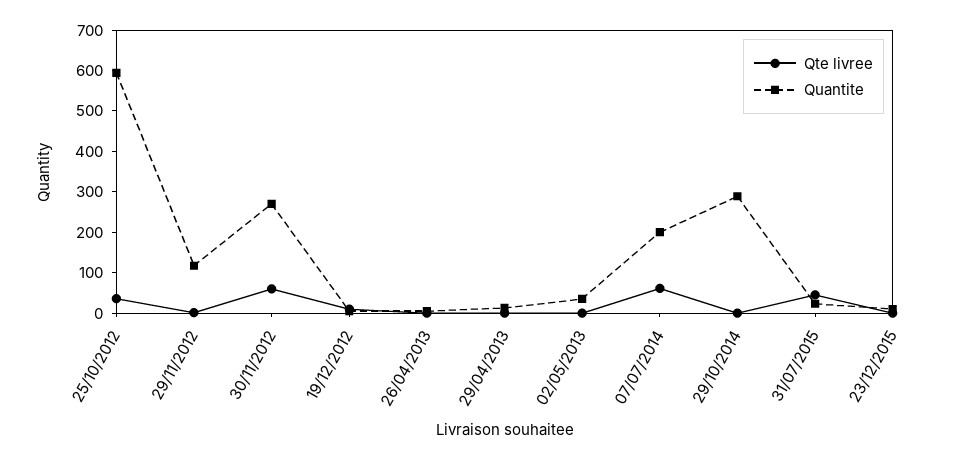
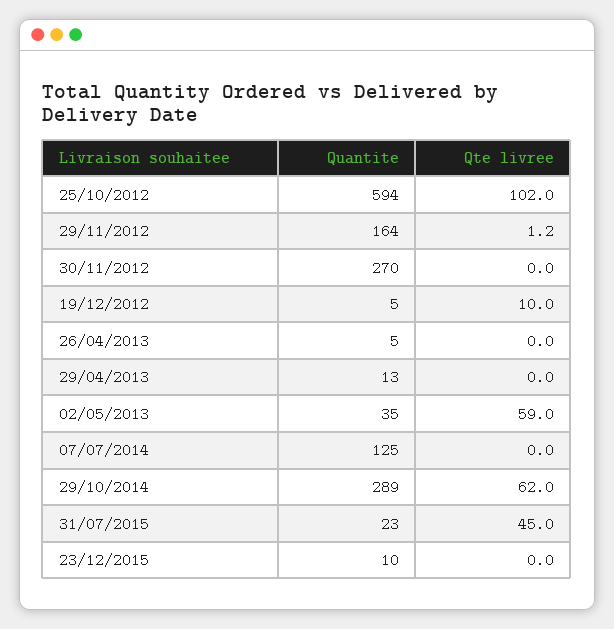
  {
    "Qte livree": {
-     "25/10/2012": 40,
+     "25/10/2012": 102,
      "29/11/2012": 1.2,
-     "30/11/2012": 60,
+     "30/11/2012": 0,
      "19/12/2012": 10,
      "26/04/2013": 0,
      "29/04/2013": 0,
-     "02/05/2013": 0,
+     "02/05/2013": 59,
-     "07/07/2014": 60,
+     "07/07/2014": 0,
-     "29/10/2014": 0,
+     "29/10/2014": 62,
      "31/07/2015": 45,
      "23/12/2015": 0
    },
    "Quantite": {
      "25/10/2012": 594,
-     "29/11/2012": 120,
+     "29/11/2012": 164,
      "30/11/2012": 270,
      "19/12/2012": 5,
      "26/04/2013": 5,
      "29/04/2013": 13,
      "02/05/2013": 35,
-     "07/07/2014": 200,
+     "07/07/2014": 125,
      "29/10/2014": 289,
      "31/07/2015": 23,
      "23/12/2015": 10
    }
  }

